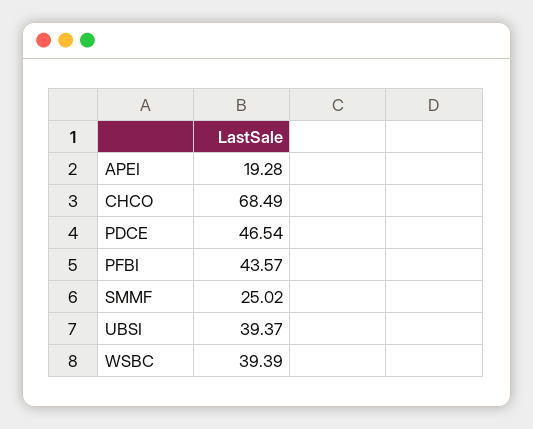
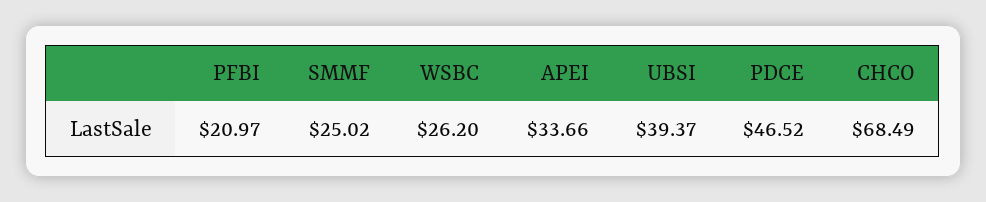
  {
-   "APEI": 19.28,
+   "APEI": 33.66,
    "CHCO": 68.49,
-   "PDCE": 46.54,
+   "PDCE": 46.52,
-   "PFBI": 43.57,
+   "PFBI": 20.97,
    "SMMF": 25.02,
    "UBSI": 39.37,
-   "WSBC": 39.39
+   "WSBC": 26.2
  }

